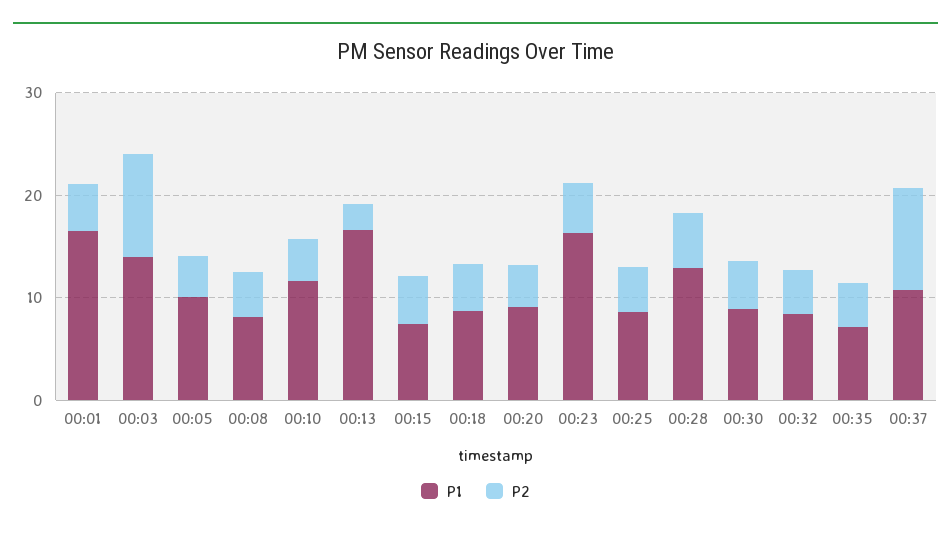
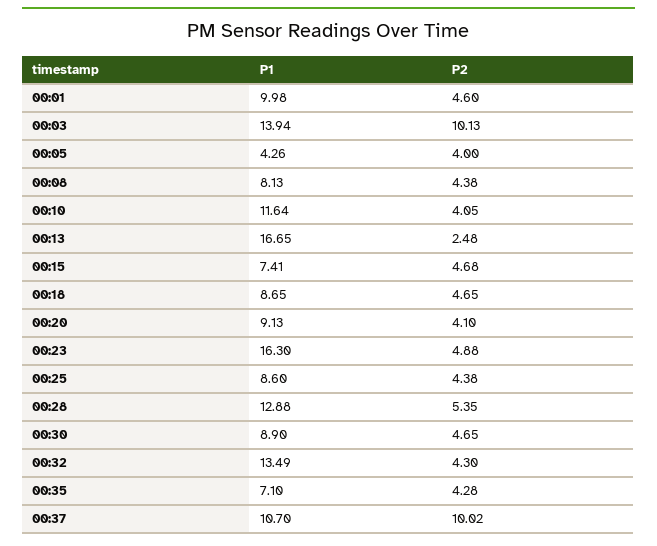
  {
    "P1": {
-     "00:01": 16,
+     "00:01": 9.98,
      "00:03": 13.94,
-     "00:05": 10,
+     "00:05": 4.26,
      "00:08": 8.13,
      "00:10": 11.64,
      "00:13": 16.65,
      "00:15": 7.41,
      "00:18": 8.65,
      "00:20": 9.13,
      "00:23": 16.3,
      "00:25": 8.6,
      "00:28": 12.88,
      "00:30": 8.9,
-     "00:32": 8,
+     "00:32": 13.49,
      "00:35": 7.1,
      "00:37": 10.7
    },
    "P2": {
      "00:01": 4.6,
      "00:03": 10.13,
      "00:05": 4,
      "00:08": 4.38,
      "00:10": 4.05,
      "00:13": 2.48,
      "00:15": 4.68,
      "00:18": 4.65,
      "00:20": 4.1,
      "00:23": 4.88,
      "00:25": 4.38,
      "00:28": 5.35,
      "00:30": 4.65,
      "00:32": 4.3,
      "00:35": 4.28,
      "00:37": 10.02
    }
  }

